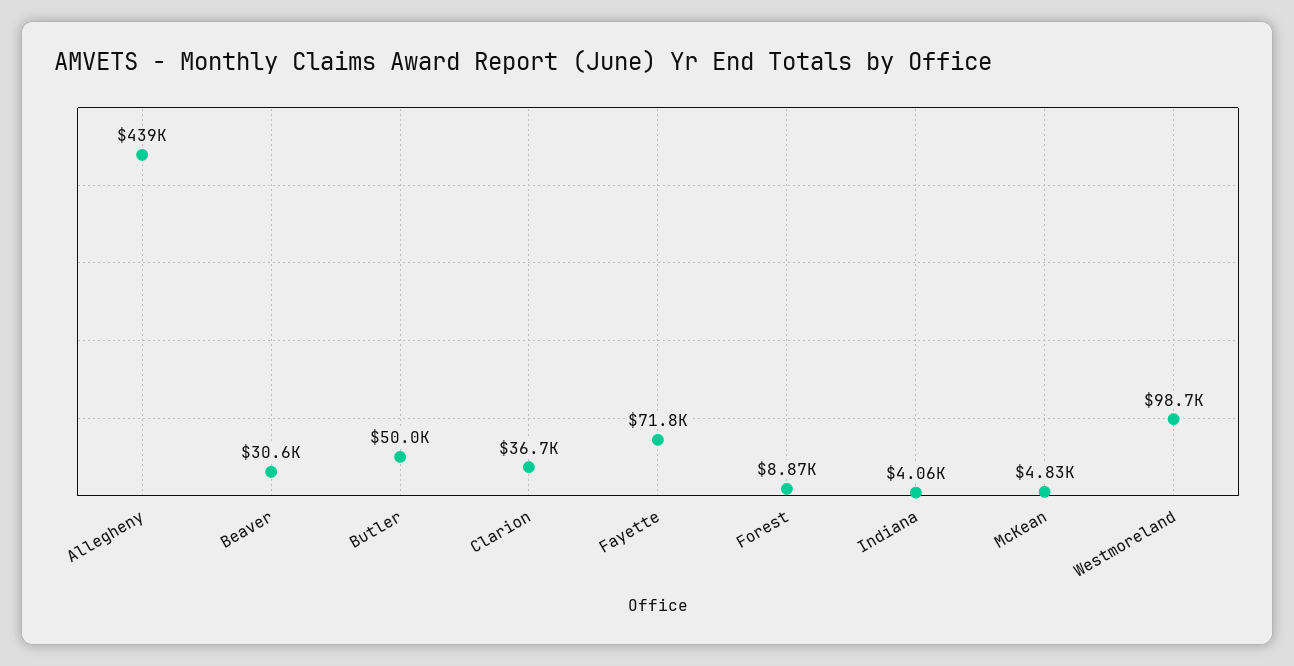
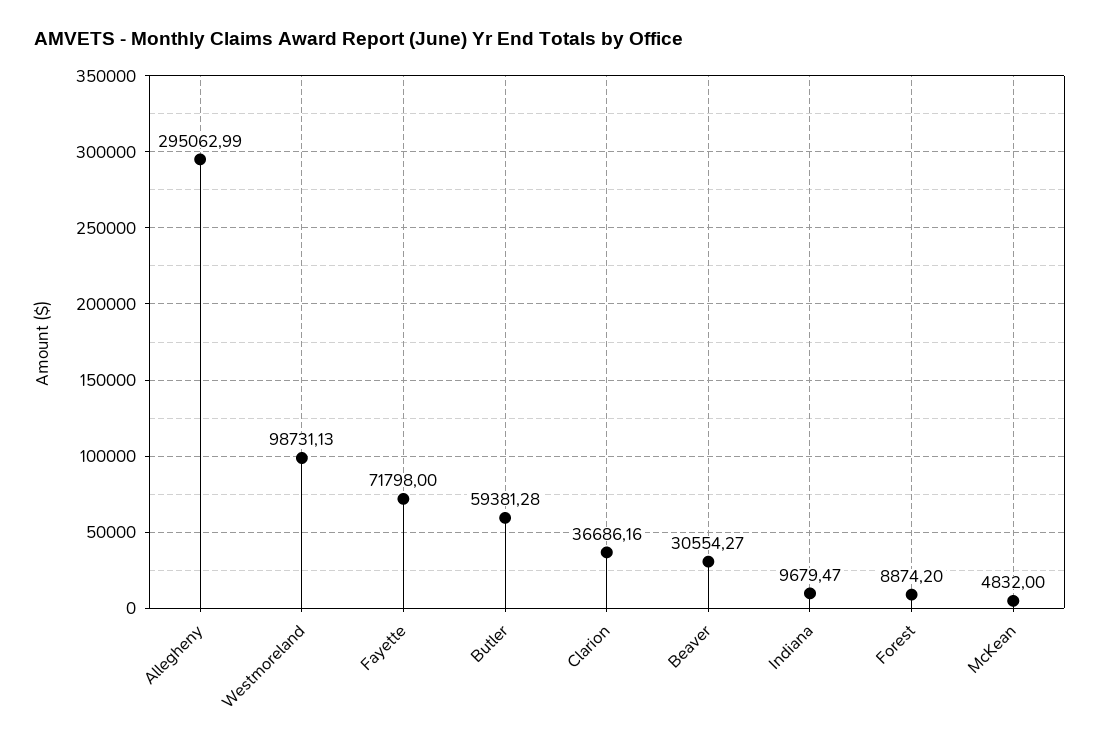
  {
-   "Allegheny": 439000,
+   "Allegheny": 295062.99,
    "Beaver": 30554.27,
-   "Butler": 50000,
+   "Butler": 59381.28,
    "Clarion": 36686.16,
    "Fayette": 71798,
    "Forest": 8874.2,
-   "Indiana": 4060,
+   "Indiana": 9679.47,
    "McKean": 4832,
    "Westmoreland": 98731.13
  }

